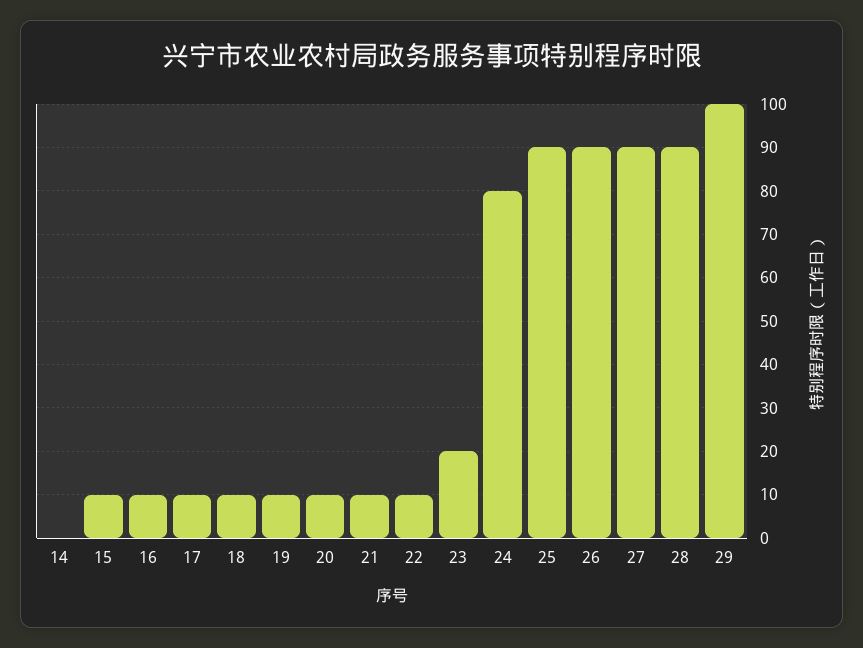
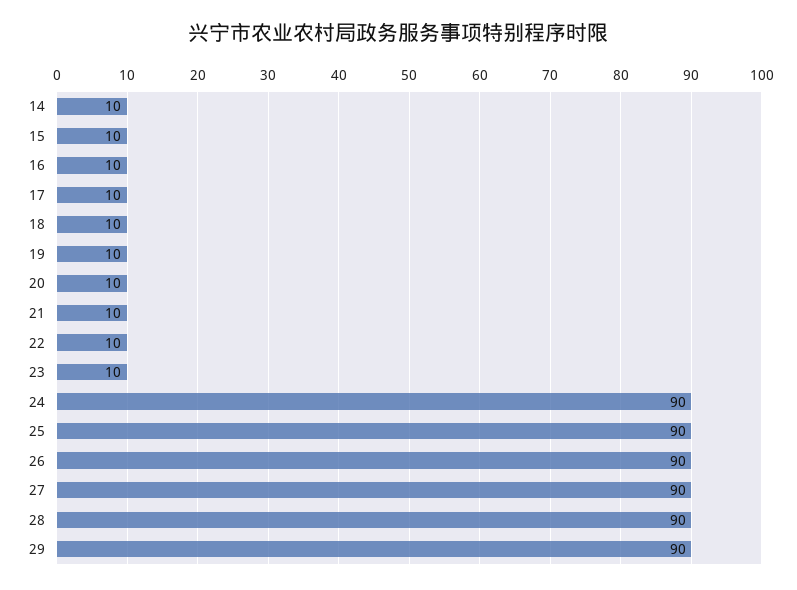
  {
-   "14": 0,
+   "14": 10,
    "15": 10,
    "16": 10,
    "17": 10,
    "18": 10,
    "19": 10,
    "20": 10,
    "21": 10,
    "22": 10,
-   "23": 20,
+   "23": 10,
-   "24": 80,
+   "24": 90,
    "25": 90,
    "26": 90,
    "27": 90,
    "28": 90,
-   "29": 100
+   "29": 90
  }

